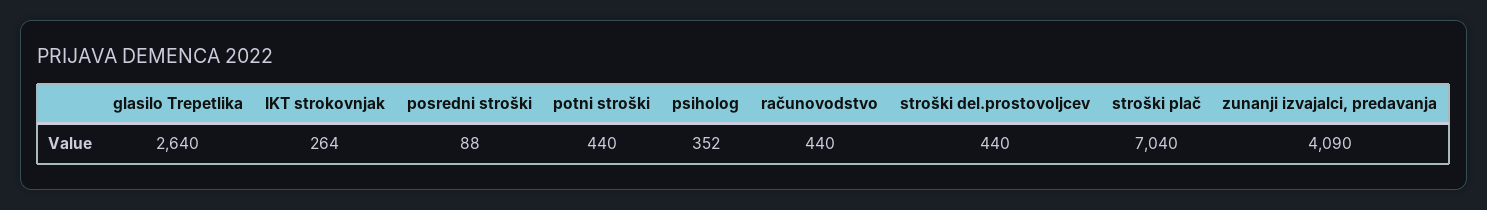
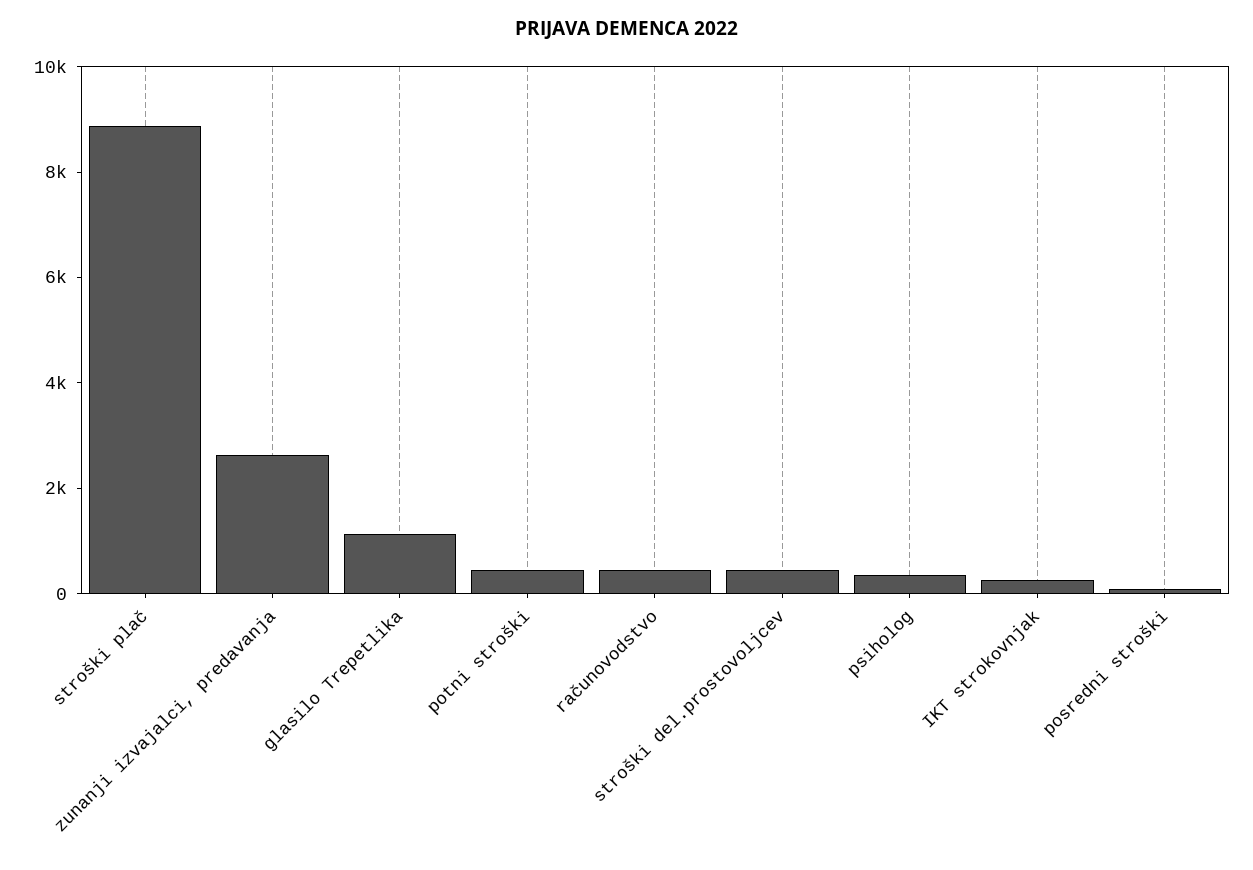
  {
-   "glasilo Trepetlika": 2640,
+   "glasilo Trepetlika": 1000,
    "IKT strokovnjak": 264,
    "posredni stroški": 88,
    "potni stroški": 440,
    "psiholog": 352,
    "računovodstvo": 440,
    "stroški del.prostovoljcev": 440,
-   "stroški plač": 7040,
+   "stroški plač": 9000,
-   "zunanji izvajalci, predavanja": 4090
+   "zunanji izvajalci, predavanja": 2500
  }

